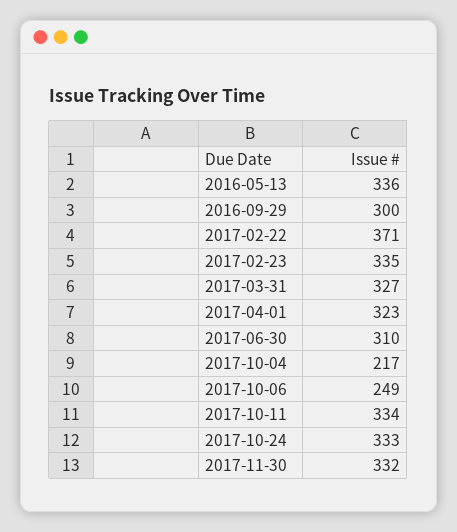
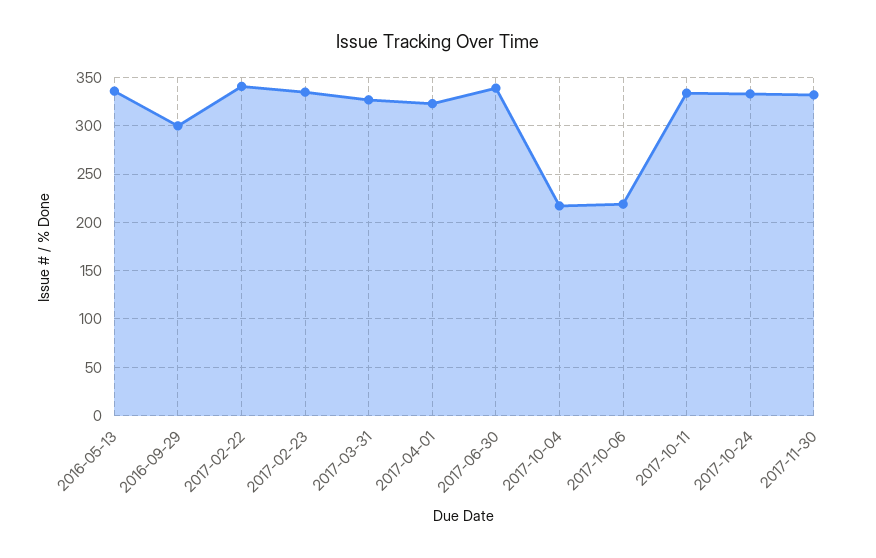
  {
    "2016-05-13": 336,
    "2016-09-29": 300,
-   "2017-02-22": 371,
+   "2017-02-22": 340,
    "2017-02-23": 335,
    "2017-03-31": 327,
    "2017-04-01": 323,
-   "2017-06-30": 310,
+   "2017-06-30": 340,
    "2017-10-04": 217,
-   "2017-10-06": 249,
+   "2017-10-06": 220,
    "2017-10-11": 334,
    "2017-10-24": 333,
    "2017-11-30": 332
  }

